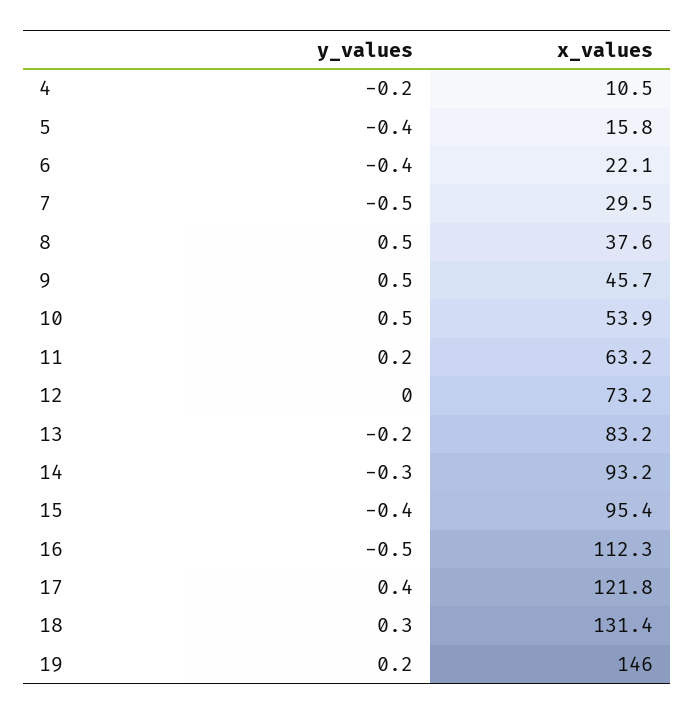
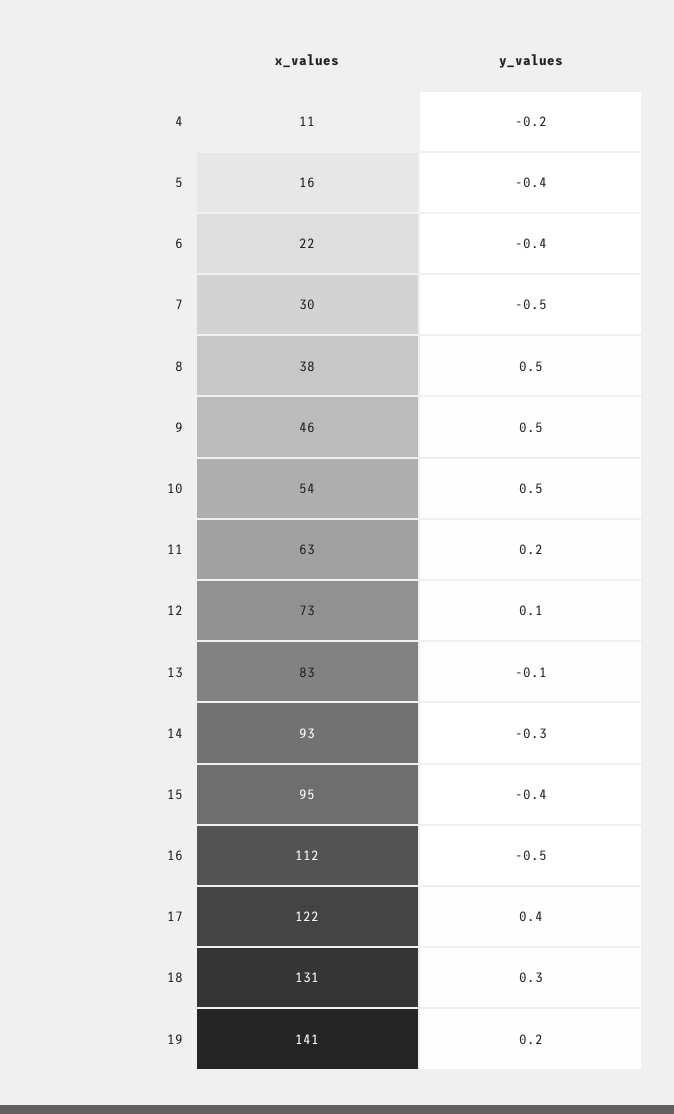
  {
    "y_values": {
      "4": -0.2,
      "5": -0.4,
      "6": -0.4,
      "7": -0.5,
      "8": 0.5,
      "9": 0.5,
      "10": 0.5,
      "11": 0.2,
-     "12": 0,
+     "12": 0.1,
-     "13": -0.2,
+     "13": -0.1,
      "14": -0.3,
      "15": -0.4,
      "16": -0.5,
      "17": 0.4,
      "18": 0.3,
      "19": 0.2
    },
    "x_values": {
      "4": 10.5,
      "5": 15.8,
      "6": 22.1,
      "7": 29.5,
      "8": 37.6,
      "9": 45.7,
      "10": 53.9,
      "11": 63.2,
      "12": 73.2,
      "13": 83.2,
      "14": 93.2,
      "15": 95.4,
      "16": 112.3,
      "17": 121.8,
      "18": 131.4,
-     "19": 146
+     "19": 141
    }
  }

